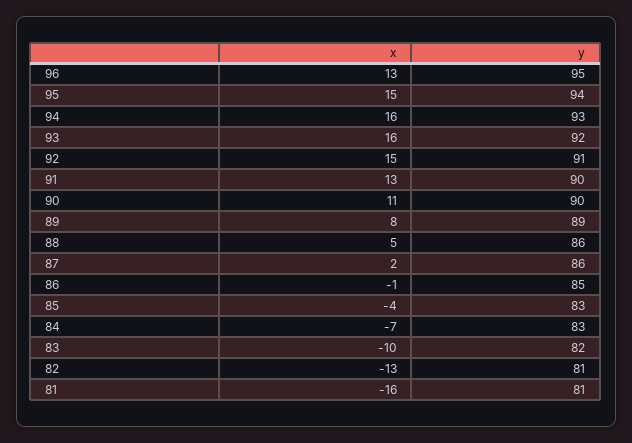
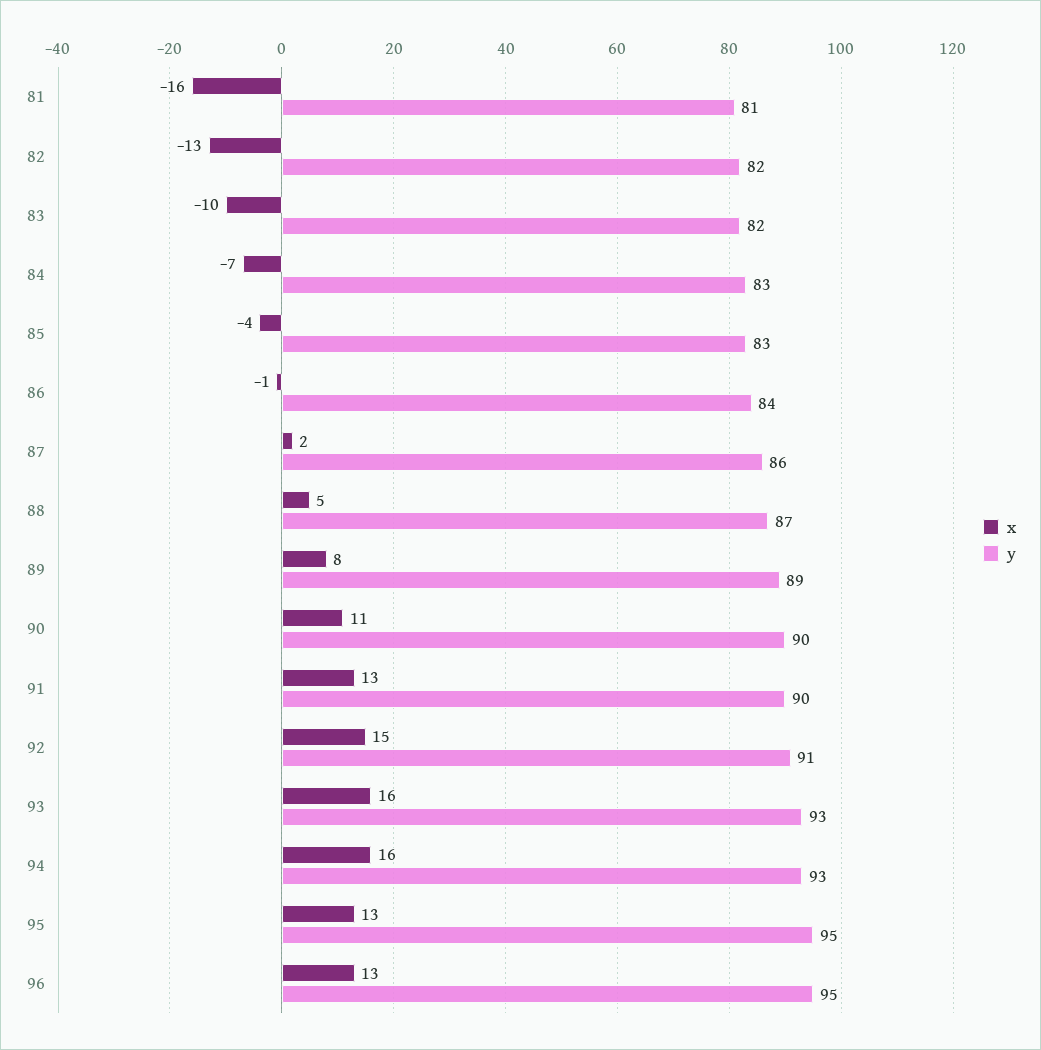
  {
    "x": {
      "96": 13,
-     "95": 15,
+     "95": 13,
      "94": 16,
      "93": 16,
      "92": 15,
      "91": 13,
      "90": 11,
      "89": 8,
      "88": 5,
      "87": 2,
      "86": -1,
      "85": -4,
      "84": -7,
      "83": -10,
      "82": -13,
      "81": -16
    },
    "y": {
      "96": 95,
-     "95": 94,
+     "95": 95,
      "94": 93,
-     "93": 92,
+     "93": 93,
      "92": 91,
      "91": 90,
      "90": 90,
      "89": 89,
-     "88": 86,
+     "88": 87,
      "87": 86,
-     "86": 85,
+     "86": 84,
      "85": 83,
      "84": 83,
      "83": 82,
-     "82": 81,
+     "82": 82,
      "81": 81
    }
  }

